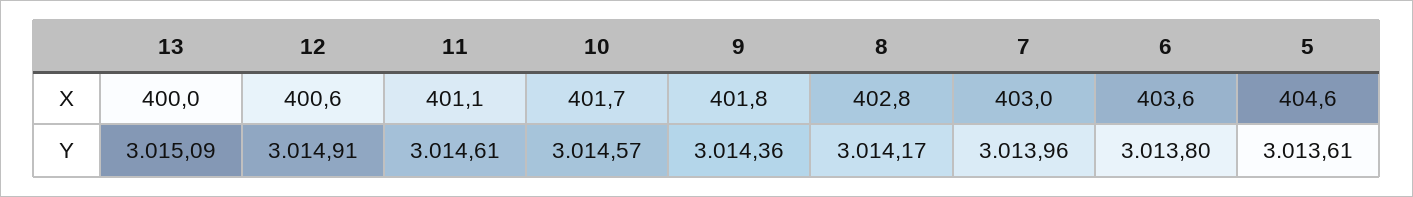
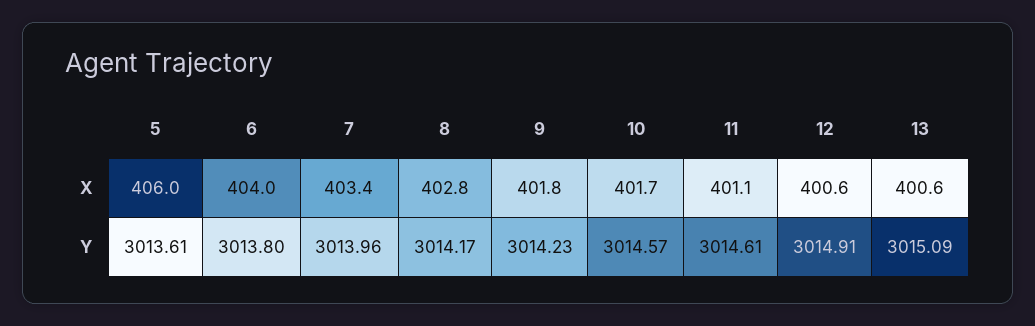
  {
    "13": {
-     "X": 400,
+     "X": 400.6,
      "Y": 3015.09
    },
    "12": {
      "X": 400.6,
      "Y": 3014.91
    },
    "11": {
      "X": 401.1,
      "Y": 3014.61
    },
    "10": {
      "X": 401.7,
      "Y": 3014.57
    },
    "9": {
      "X": 401.8,
-     "Y": 3014.36
+     "Y": 3014.23
    },
    "8": {
      "X": 402.8,
      "Y": 3014.17
    },
    "7": {
-     "X": 403,
+     "X": 403.4,
      "Y": 3013.96
    },
    "6": {
-     "X": 403.6,
+     "X": 404,
      "Y": 3013.8
    },
    "5": {
-     "X": 404.6,
+     "X": 406,
      "Y": 3013.61
    }
  }

